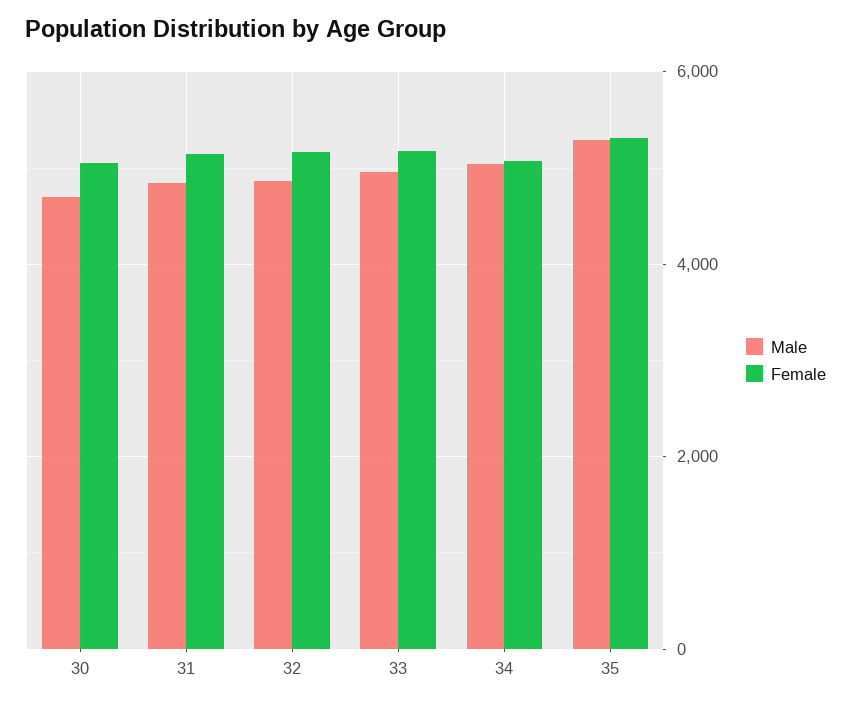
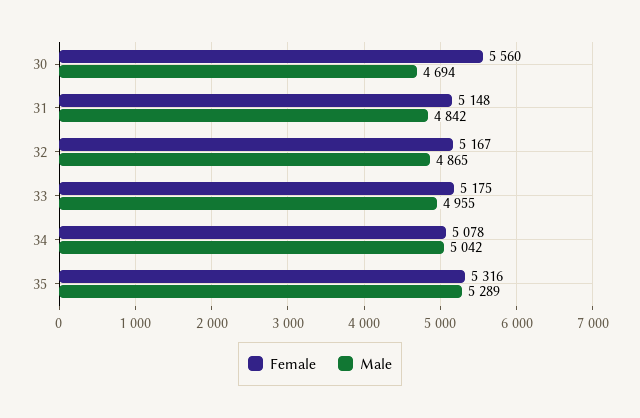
  {
    "Male": {
      "30": 4694,
      "31": 4842,
      "32": 4865,
      "33": 4955,
      "34": 5042,
      "35": 5289
    },
    "Female": {
-     "30": 5000,
+     "30": 5560,
      "31": 5148,
      "32": 5167,
      "33": 5175,
      "34": 5078,
      "35": 5316
    }
  }

